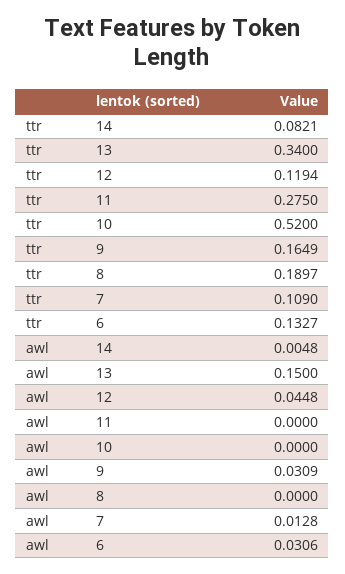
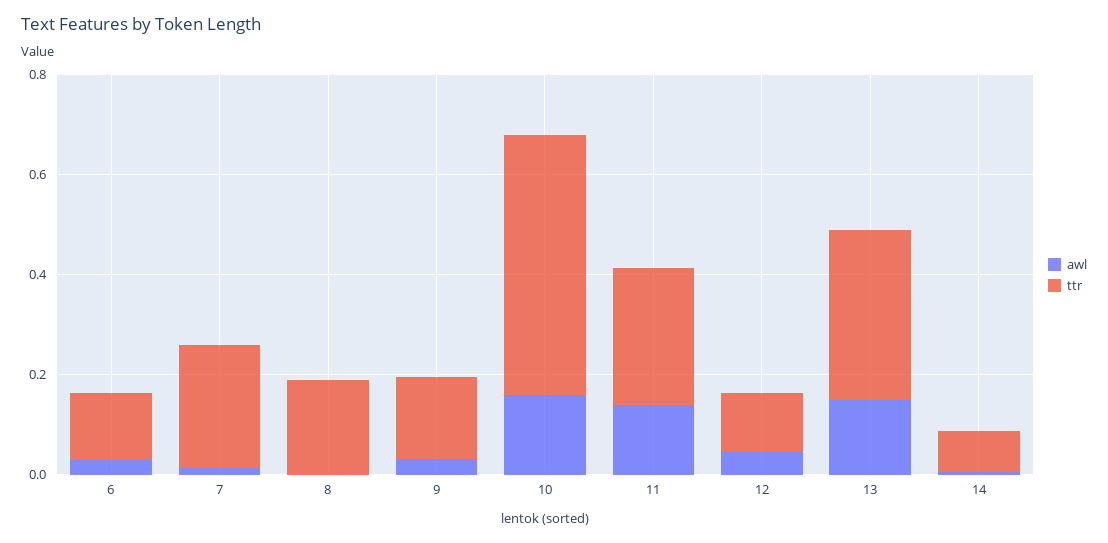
  {
    "ttr": {
      "14": 0.0821,
      "13": 0.34,
      "12": 0.1194,
      "11": 0.275,
      "10": 0.52,
      "9": 0.1649,
      "8": 0.1897,
-     "7": 0.109,
+     "7": 0.25,
      "6": 0.1327
    },
    "awl": {
      "14": 0.0048,
      "13": 0.15,
      "12": 0.0448,
-     "11": 0,
+     "11": 0.15,
-     "10": 0,
+     "10": 0.15,
      "9": 0.0309,
      "8": 0,
      "7": 0.0128,
      "6": 0.0306
    }
  }

